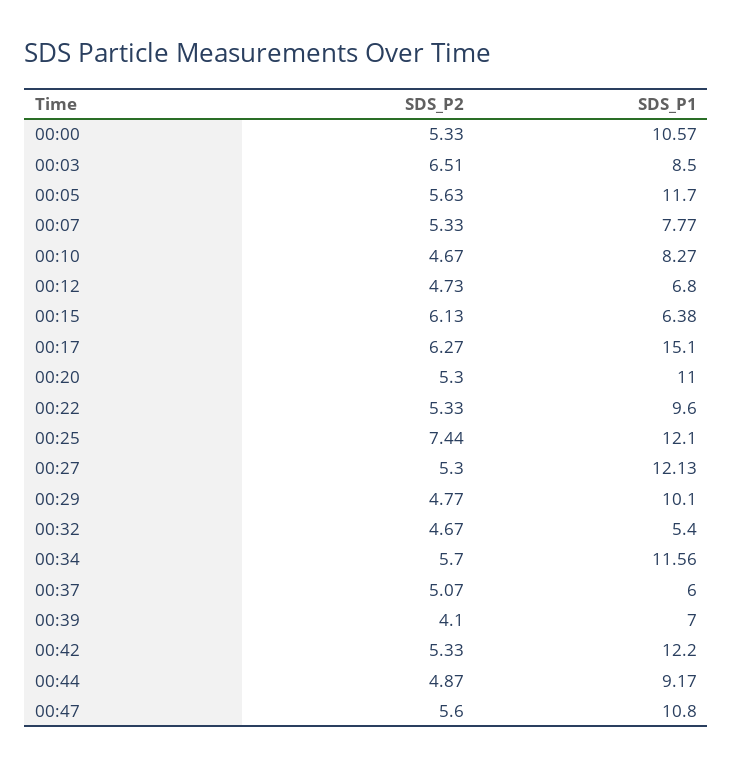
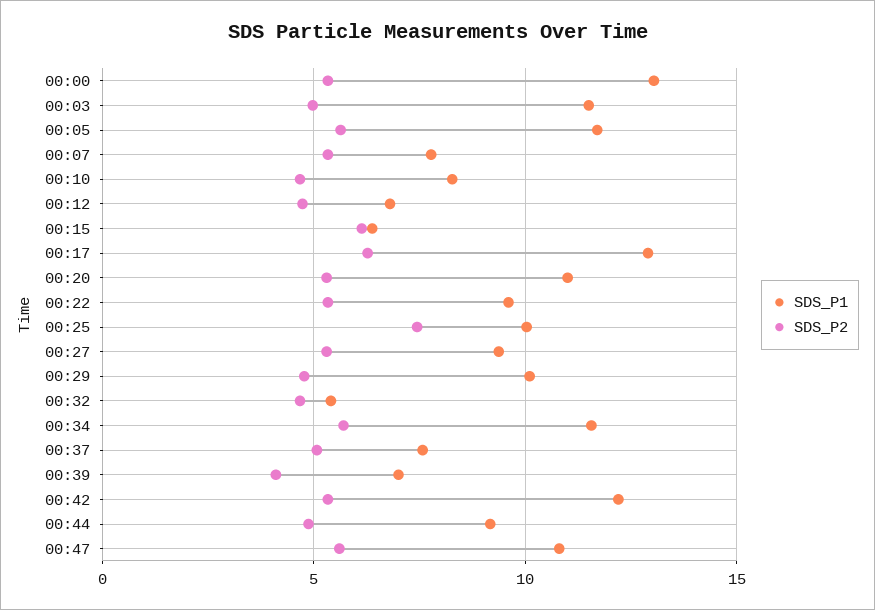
  {
    "SDS_P2": {
      "00:00": 5.33,
-     "00:03": 6.51,
+     "00:03": 5,
      "00:05": 5.63,
      "00:07": 5.33,
      "00:10": 4.67,
      "00:12": 4.73,
      "00:15": 6.13,
      "00:17": 6.27,
      "00:20": 5.3,
      "00:22": 5.33,
      "00:25": 7.44,
      "00:27": 5.3,
      "00:29": 4.77,
      "00:32": 4.67,
      "00:34": 5.7,
      "00:37": 5.07,
      "00:39": 4.1,
      "00:42": 5.33,
      "00:44": 4.87,
      "00:47": 5.6
    },
    "SDS_P1": {
-     "00:00": 10.57,
+     "00:00": 13,
-     "00:03": 8.5,
+     "00:03": 11.5,
      "00:05": 11.7,
      "00:07": 7.77,
      "00:10": 8.27,
      "00:12": 6.8,
      "00:15": 6.38,
-     "00:17": 15.1,
+     "00:17": 13,
      "00:20": 11,
      "00:22": 9.6,
-     "00:25": 12.1,
+     "00:25": 10,
-     "00:27": 12.13,
+     "00:27": 9.5,
      "00:29": 10.1,
      "00:32": 5.4,
      "00:34": 11.56,
-     "00:37": 6,
+     "00:37": 7.5,
      "00:39": 7,
      "00:42": 12.2,
      "00:44": 9.17,
      "00:47": 10.8
    }
  }

